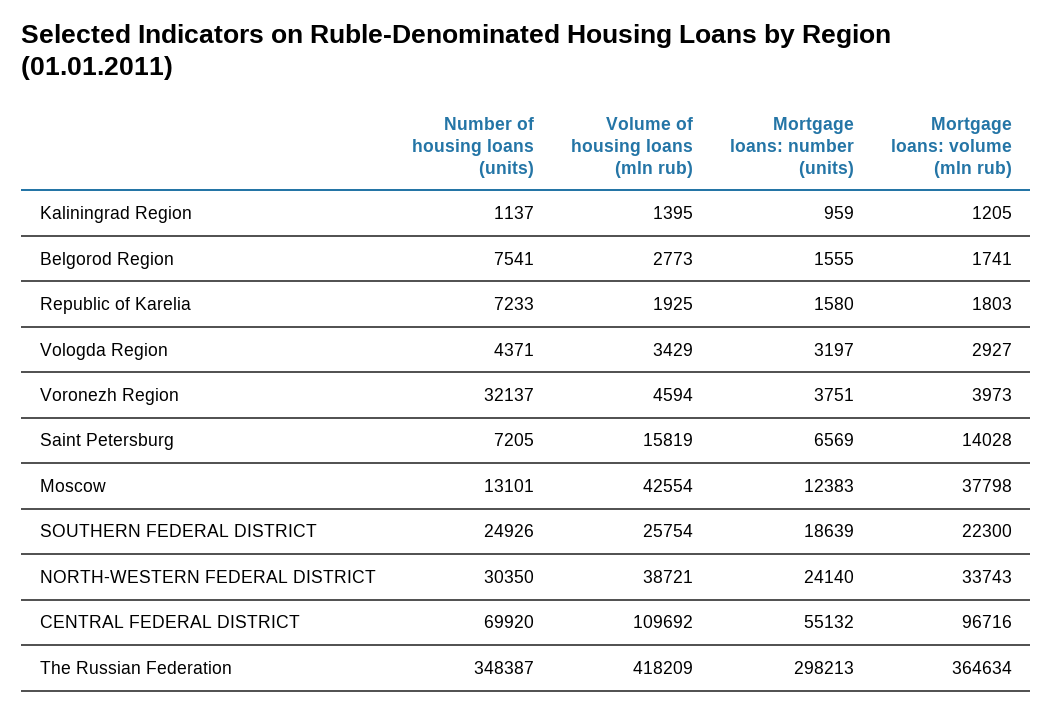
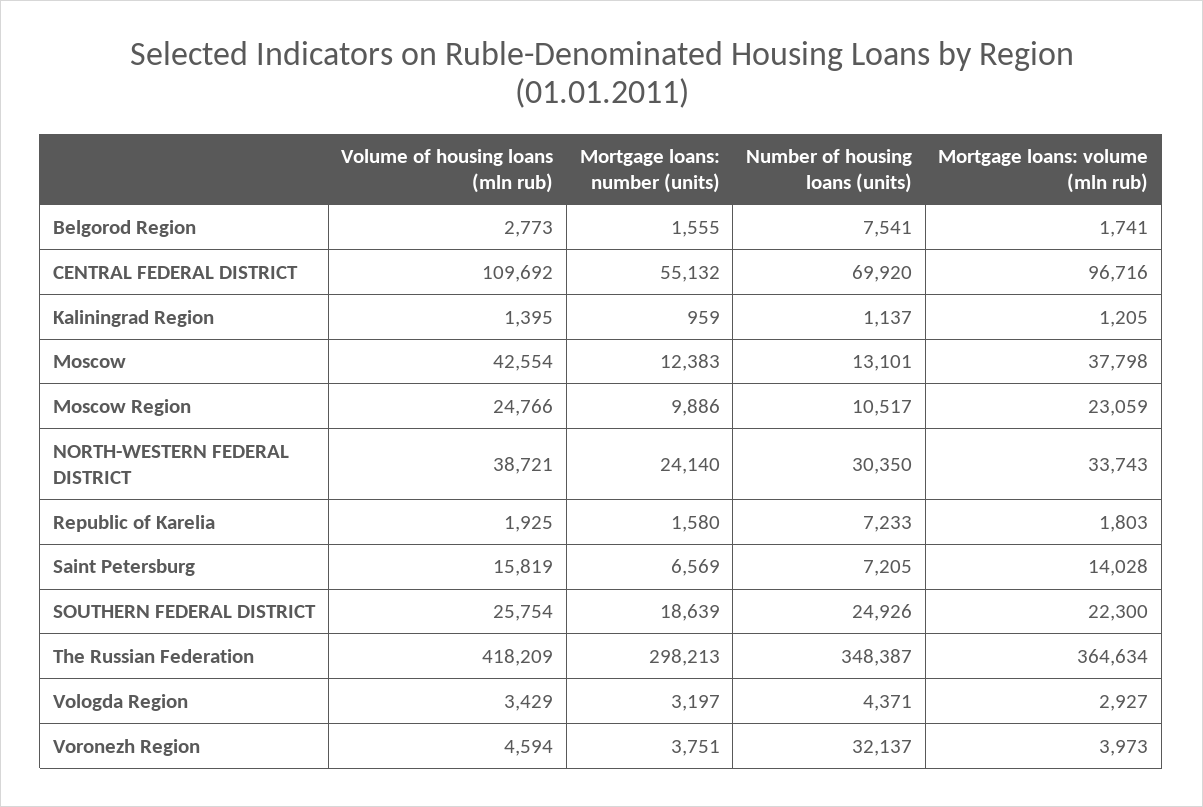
  {
    "Number of housing loans (units)": {
      "Kaliningrad Region": 1137,
      "Belgorod Region": 7541,
      "Republic of Karelia": 7233,
      "Vologda Region": 4371,
      "Voronezh Region": 32137,
      "Saint Petersburg": 7205,
      "Moscow": 13101,
      "SOUTHERN FEDERAL DISTRICT": 24926,
      "NORTH-WESTERN FEDERAL DISTRICT": 30350,
      "CENTRAL FEDERAL DISTRICT": 69920,
-     "The Russian Federation": 348387
+     "The Russian Federation": 348387,
+     "Moscow Region": 10517
    },
    "Volume of housing loans (mln rub)": {
      "Kaliningrad Region": 1395,
      "Belgorod Region": 2773,
      "Republic of Karelia": 1925,
      "Vologda Region": 3429,
      "Voronezh Region": 4594,
      "Saint Petersburg": 15819,
      "Moscow": 42554,
      "SOUTHERN FEDERAL DISTRICT": 25754,
      "NORTH-WESTERN FEDERAL DISTRICT": 38721,
      "CENTRAL FEDERAL DISTRICT": 109692,
-     "The Russian Federation": 418209
+     "The Russian Federation": 418209,
+     "Moscow Region": 24766
    },
    "Mortgage loans: number (units)": {
      "Kaliningrad Region": 959,
      "Belgorod Region": 1555,
      "Republic of Karelia": 1580,
      "Vologda Region": 3197,
      "Voronezh Region": 3751,
      "Saint Petersburg": 6569,
      "Moscow": 12383,
      "SOUTHERN FEDERAL DISTRICT": 18639,
      "NORTH-WESTERN FEDERAL DISTRICT": 24140,
      "CENTRAL FEDERAL DISTRICT": 55132,
-     "The Russian Federation": 298213
+     "The Russian Federation": 298213,
+     "Moscow Region": 9886
    },
    "Mortgage loans: volume (mln rub)": {
      "Kaliningrad Region": 1205,
      "Belgorod Region": 1741,
      "Republic of Karelia": 1803,
      "Vologda Region": 2927,
      "Voronezh Region": 3973,
      "Saint Petersburg": 14028,
      "Moscow": 37798,
      "SOUTHERN FEDERAL DISTRICT": 22300,
      "NORTH-WESTERN FEDERAL DISTRICT": 33743,
      "CENTRAL FEDERAL DISTRICT": 96716,
-     "The Russian Federation": 364634
+     "The Russian Federation": 364634,
+     "Moscow Region": 23059
    }
  }

